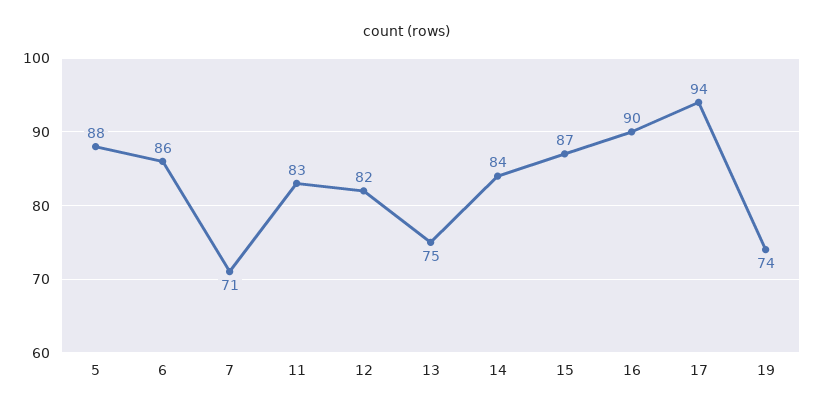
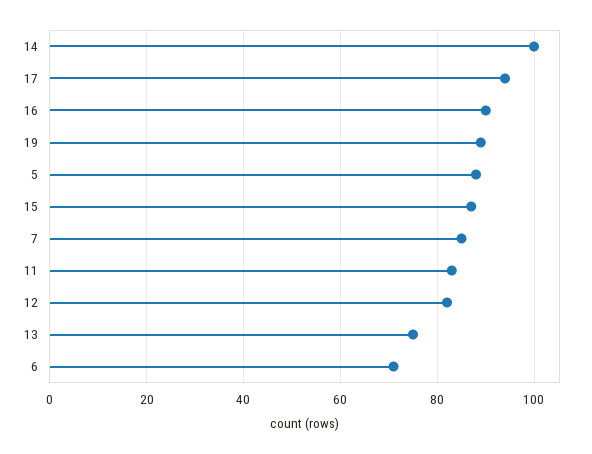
  {
    "5": 88,
-   "6": 86,
+   "6": 70,
-   "7": 71,
+   "7": 85,
    "11": 83,
    "12": 82,
    "13": 75,
-   "14": 84,
+   "14": 100,
    "15": 87,
    "16": 90,
    "17": 94,
-   "19": 74
+   "19": 90
  }

